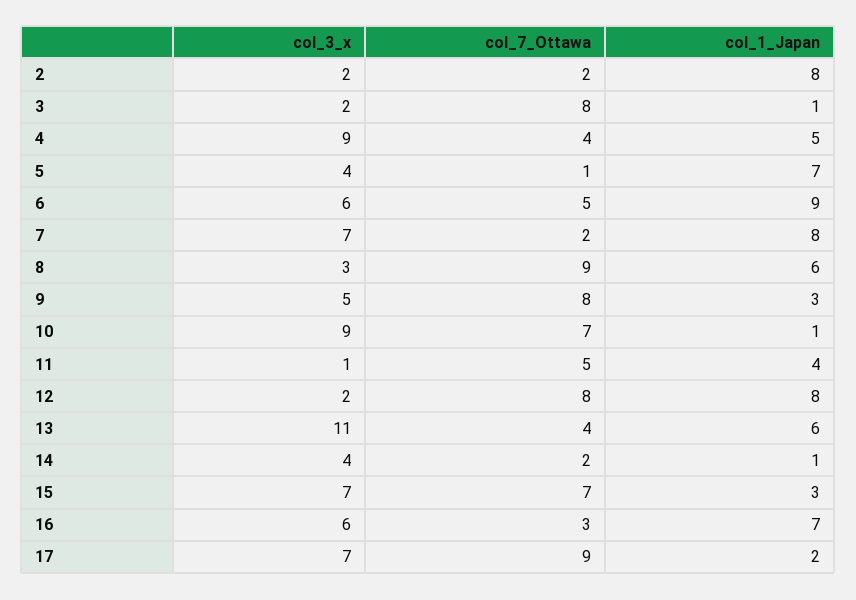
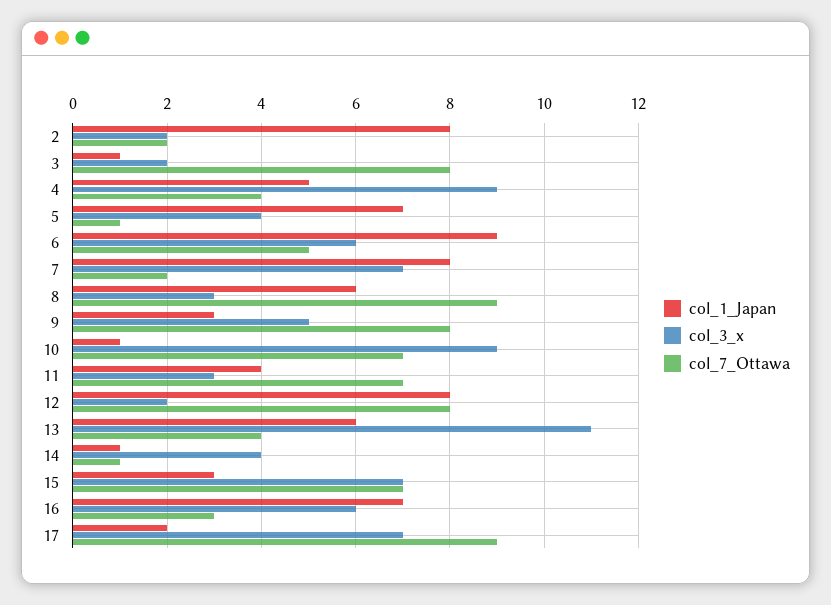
  {
    "col_3_x": {
      "2": 2,
      "3": 2,
      "4": 9,
      "5": 4,
      "6": 6,
      "7": 7,
      "8": 3,
      "9": 5,
      "10": 9,
-     "11": 1,
+     "11": 3,
      "12": 2,
      "13": 11,
      "14": 4,
      "15": 7,
      "16": 6,
      "17": 7
    },
    "col_7_Ottawa": {
      "2": 2,
      "3": 8,
      "4": 4,
      "5": 1,
      "6": 5,
      "7": 2,
      "8": 9,
      "9": 8,
      "10": 7,
-     "11": 5,
+     "11": 7,
      "12": 8,
      "13": 4,
-     "14": 2,
+     "14": 1,
      "15": 7,
      "16": 3,
      "17": 9
    },
    "col_1_Japan": {
      "2": 8,
      "3": 1,
      "4": 5,
      "5": 7,
      "6": 9,
      "7": 8,
      "8": 6,
      "9": 3,
      "10": 1,
      "11": 4,
      "12": 8,
      "13": 6,
      "14": 1,
      "15": 3,
      "16": 7,
      "17": 2
    }
  }

